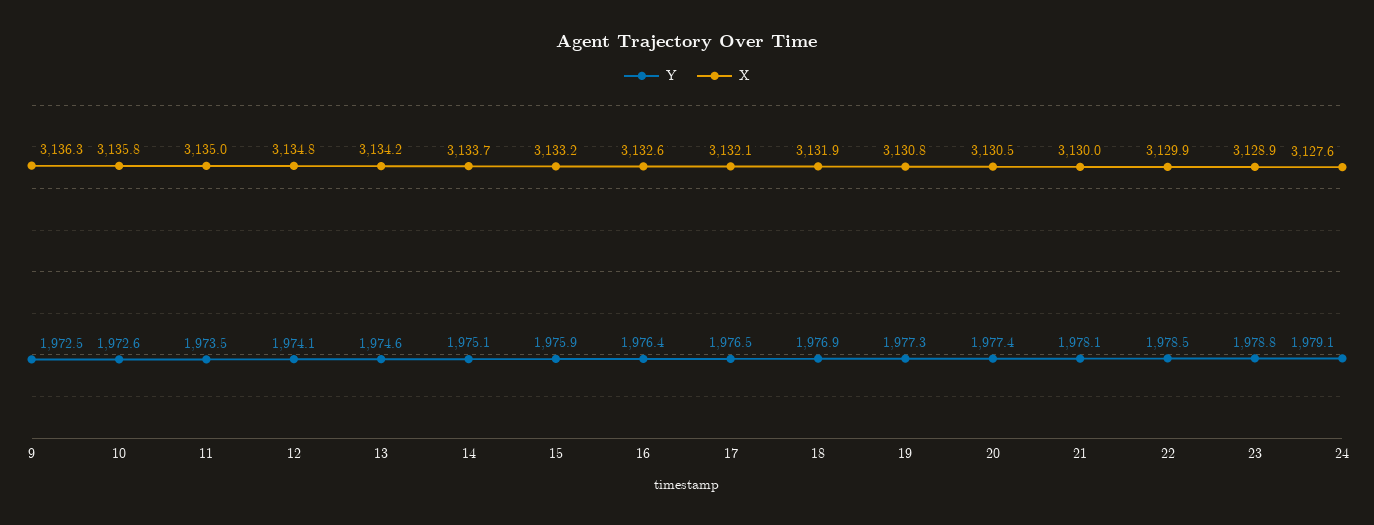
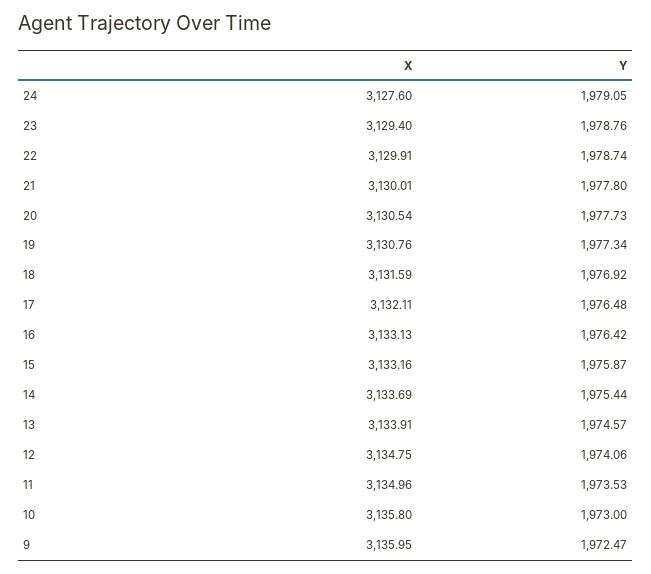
  {
    "Y": {
      "9": 1972.47,
-     "10": 1972.6,
+     "10": 1973,
      "11": 1973.53,
      "12": 1974.06,
      "13": 1974.57,
-     "14": 1975.1,
+     "14": 1975.44,
      "15": 1975.87,
      "16": 1976.42,
      "17": 1976.48,
      "18": 1976.92,
      "19": 1977.34,
-     "20": 1977.4,
+     "20": 1977.73,
-     "21": 1978.1,
+     "21": 1977.8,
-     "22": 1978.5,
+     "22": 1978.74,
      "23": 1978.76,
      "24": 1979.05
    },
    "X": {
-     "9": 3136.3,
+     "9": 3135.95,
      "10": 3135.8,
      "11": 3134.96,
      "12": 3134.75,
-     "13": 3134.2,
+     "13": 3133.91,
      "14": 3133.69,
      "15": 3133.16,
-     "16": 3132.6,
+     "16": 3133.13,
      "17": 3132.11,
-     "18": 3131.9,
+     "18": 3131.59,
      "19": 3130.76,
      "20": 3130.54,
      "21": 3130.01,
      "22": 3129.91,
-     "23": 3128.9,
+     "23": 3129.4,
      "24": 3127.6
    }
  }

